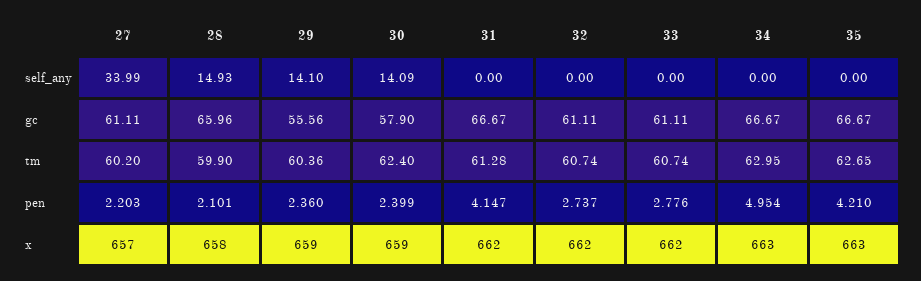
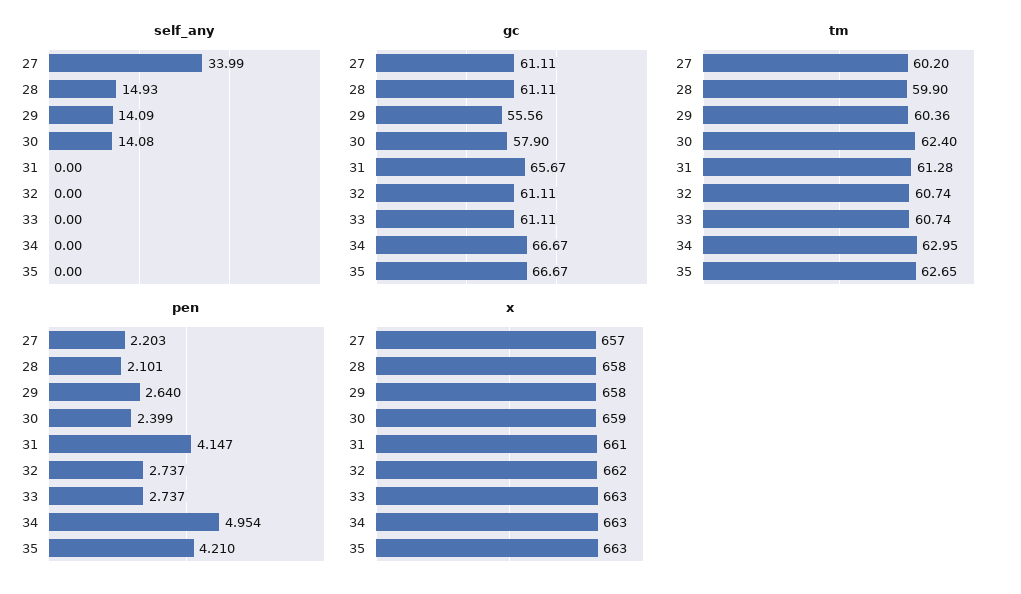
  {
    "self_any": {
      "27": 33.99,
      "28": 14.93,
-     "29": 14.1,
+     "29": 14.09,
-     "30": 14.09,
+     "30": 14.08,
      "31": 0,
      "32": 0,
      "33": 0,
      "34": 0,
      "35": 0
    },
    "gc": {
      "27": 61.11,
-     "28": 65.96,
+     "28": 61.11,
      "29": 55.56,
      "30": 57.9,
-     "31": 66.67,
+     "31": 65.67,
      "32": 61.11,
      "33": 61.11,
      "34": 66.67,
      "35": 66.67
    },
    "tm": {
      "27": 60.2,
      "28": 59.9,
      "29": 60.36,
      "30": 62.4,
      "31": 61.28,
      "32": 60.74,
      "33": 60.74,
      "34": 62.95,
      "35": 62.65
    },
    "pen": {
      "27": 2.203,
      "28": 2.101,
-     "29": 2.36,
+     "29": 2.64,
      "30": 2.399,
      "31": 4.147,
      "32": 2.737,
-     "33": 2.776,
+     "33": 2.737,
      "34": 4.954,
      "35": 4.21
    },
    "x": {
      "27": 657,
      "28": 658,
-     "29": 659,
+     "29": 658,
      "30": 659,
-     "31": 662,
+     "31": 661,
      "32": 662,
-     "33": 662,
+     "33": 663,
      "34": 663,
      "35": 663
    }
  }

